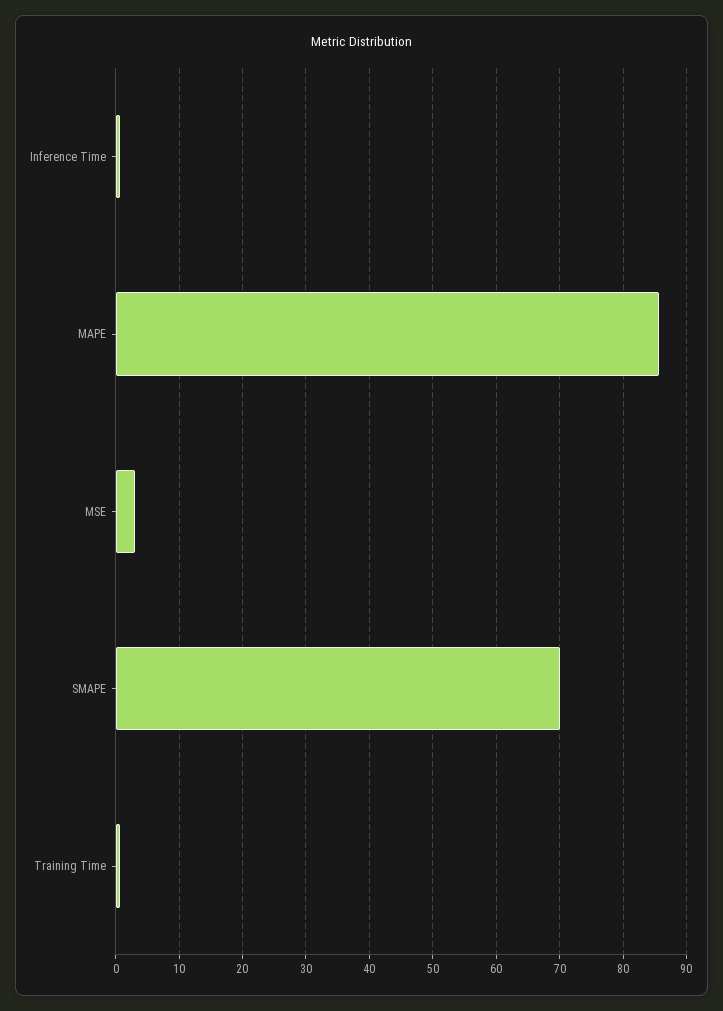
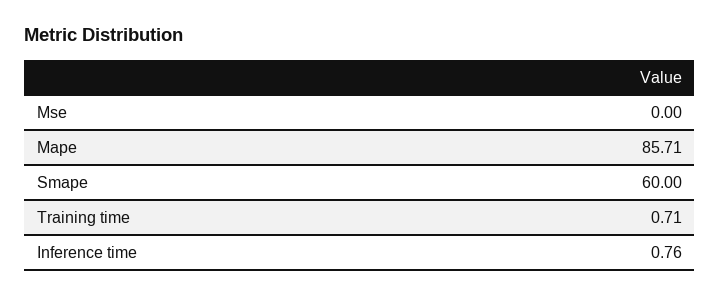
  {
    "Inference Time": 0.76,
    "MAPE": 85.71,
-   "MSE": 3,
+   "MSE": 0,
-   "SMAPE": 70,
+   "SMAPE": 60,
    "Training Time": 0.71
  }

